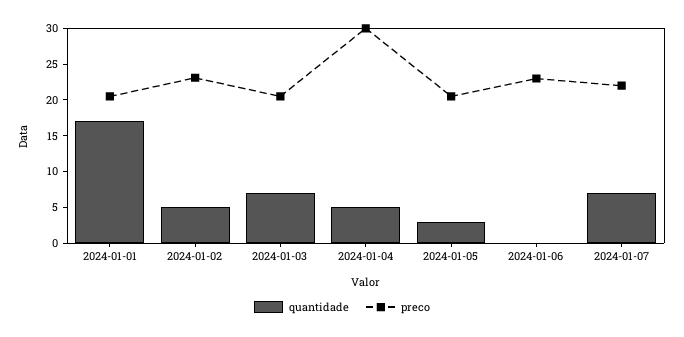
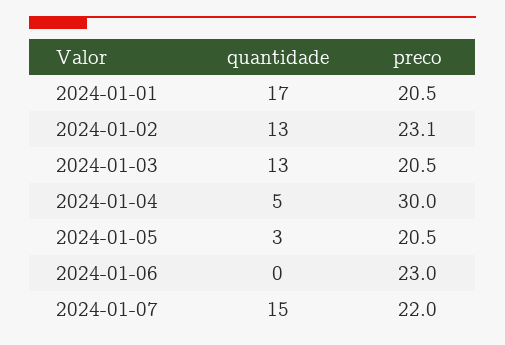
  {
    "quantidade": {
      "2024-01-01": 17,
-     "2024-01-02": 5,
+     "2024-01-02": 13,
-     "2024-01-03": 7.5,
+     "2024-01-03": 13,
      "2024-01-04": 5,
      "2024-01-05": 3,
      "2024-01-06": 0,
-     "2024-01-07": 7.5
+     "2024-01-07": 15
    },
    "preco": {
      "2024-01-01": 20.5,
      "2024-01-02": 23.1,
      "2024-01-03": 20.5,
      "2024-01-04": 30,
      "2024-01-05": 20.5,
      "2024-01-06": 23,
      "2024-01-07": 22
    }
  }

